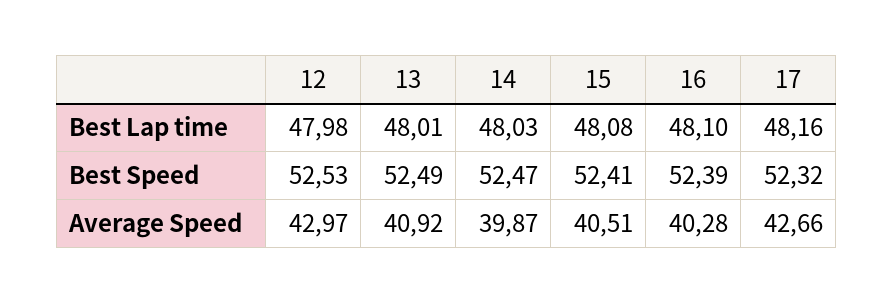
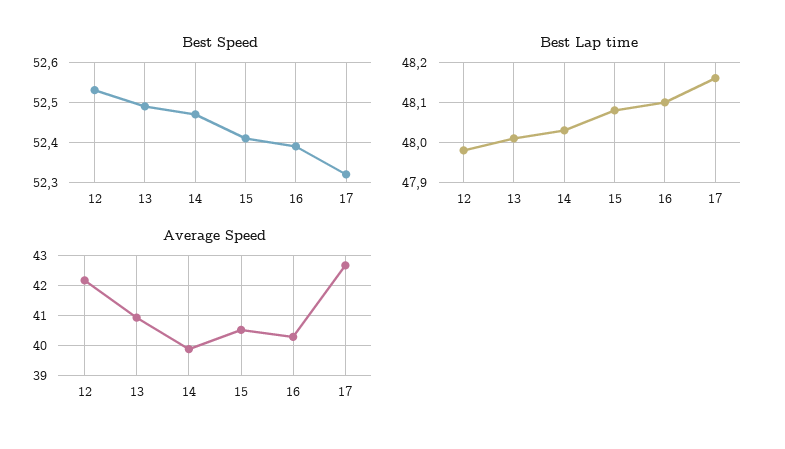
  {
    "Best Lap time": {
      "12": 47.98,
      "13": 48.01,
      "14": 48.03,
      "15": 48.08,
      "16": 48.1,
      "17": 48.16
    },
    "Best Speed": {
      "12": 52.53,
      "13": 52.49,
      "14": 52.47,
      "15": 52.41,
      "16": 52.39,
      "17": 52.32
    },
    "Average Speed": {
-     "12": 42.97,
+     "12": 42.2,
      "13": 40.92,
      "14": 39.87,
      "15": 40.51,
      "16": 40.28,
      "17": 42.66
    }
  }

